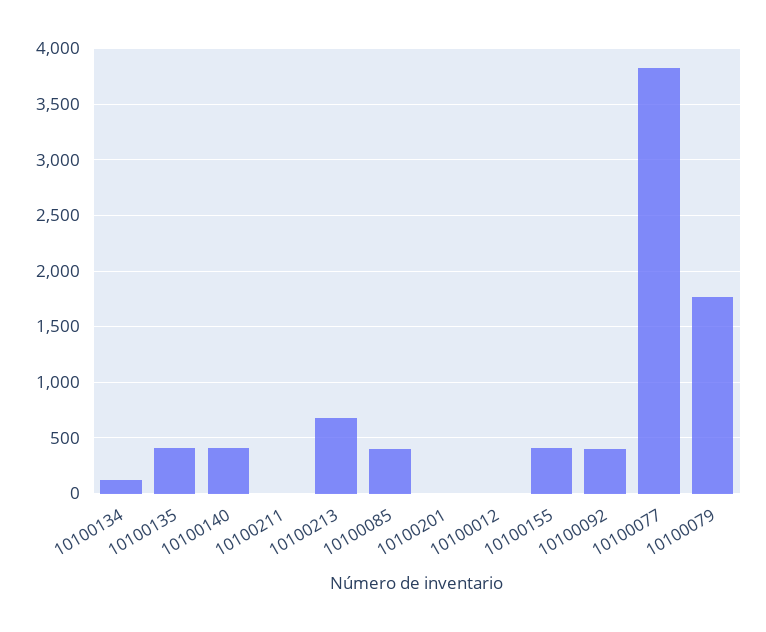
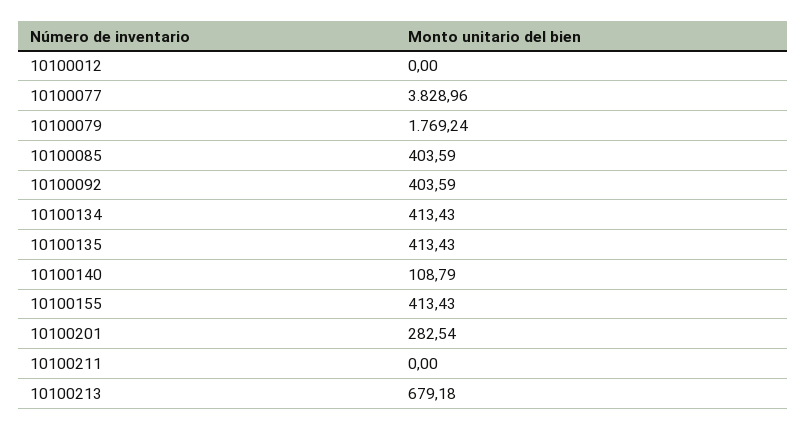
  {
-   "10100134": 100,
+   "10100134": 413.43,
    "10100135": 413.43,
-   "10100140": 400,
+   "10100140": 108.79,
    "10100211": 0,
    "10100213": 679.18,
    "10100085": 403.59,
-   "10100201": 0,
+   "10100201": 282.54,
    "10100012": 0,
    "10100155": 413.43,
    "10100092": 403.59,
    "10100077": 3828.96,
    "10100079": 1769.24
  }

